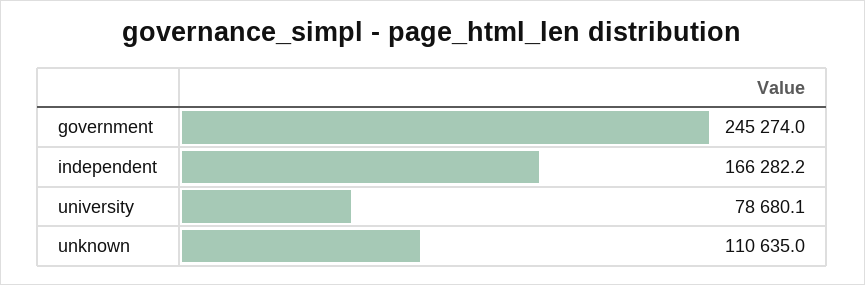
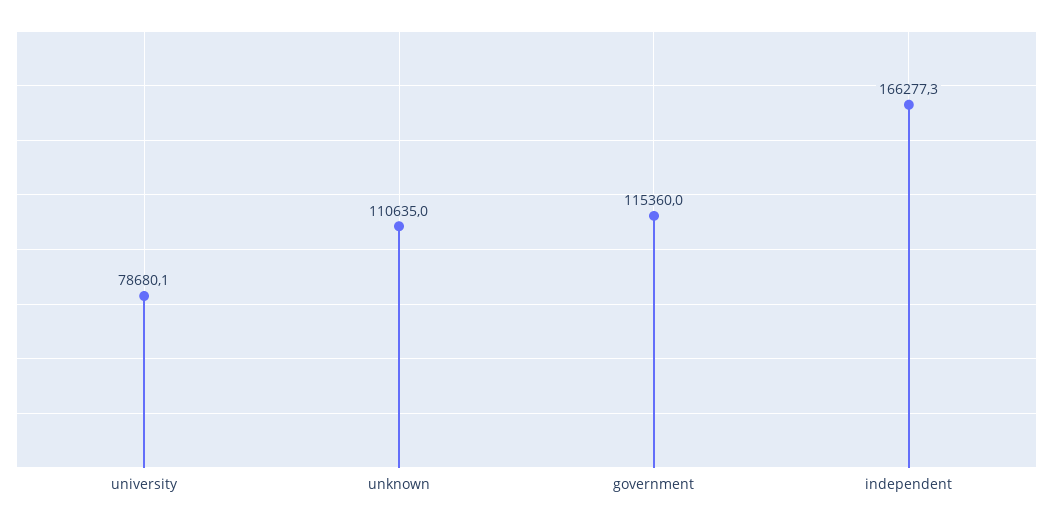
  {
-   "government": 245274,
+   "government": 115360,
-   "independent": 166282.2,
+   "independent": 166277.3,
    "university": 78680.1,
    "unknown": 110635
  }

